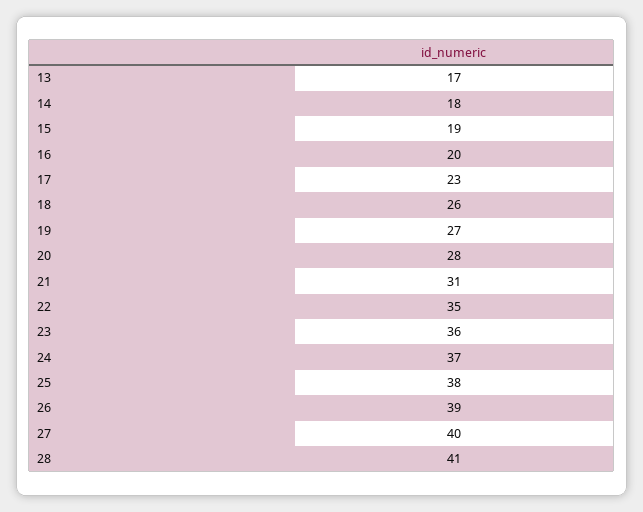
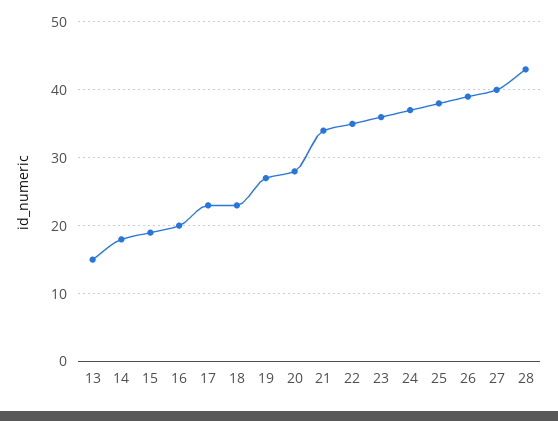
  {
-   "13": 17,
+   "13": 15,
    "14": 18,
    "15": 19,
    "16": 20,
    "17": 23,
-   "18": 26,
+   "18": 23,
    "19": 27,
    "20": 28,
-   "21": 31,
+   "21": 34,
    "22": 35,
    "23": 36,
    "24": 37,
    "25": 38,
    "26": 39,
    "27": 40,
-   "28": 41
+   "28": 43
  }

